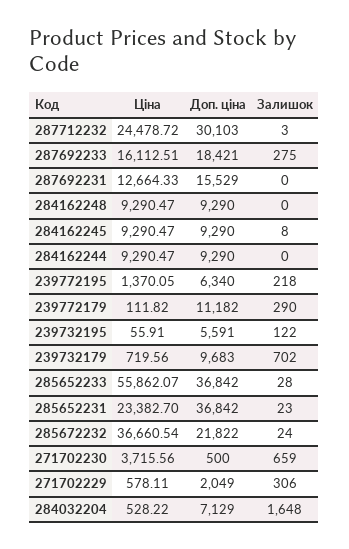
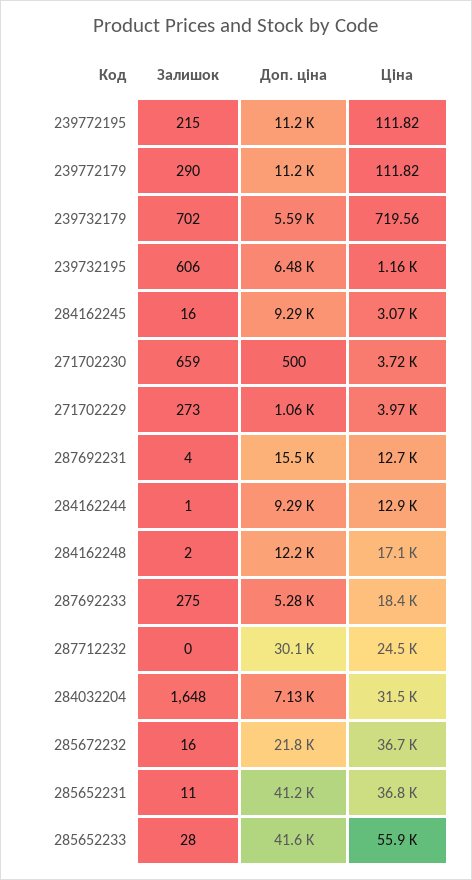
  {
    "Ціна": {
      "287712232": 24478.72,
-     "287692233": 16112.51,
+     "287692233": 18400,
      "287692231": 12664.33,
-     "284162248": 9290.47,
+     "284162248": 17100,
-     "284162245": 9290.47,
+     "284162245": 3070,
-     "284162244": 9290.47,
+     "284162244": 12900,
-     "239772195": 1370.05,
+     "239772195": 111.82,
      "239772179": 111.82,
-     "239732195": 55.91,
+     "239732195": 1160,
      "239732179": 719.56,
      "285652233": 55862.07,
-     "285652231": 23382.7,
+     "285652231": 36800,
      "285672232": 36660.54,
      "271702230": 3715.56,
-     "271702229": 578.11,
+     "271702229": 3970,
-     "284032204": 528.22
+     "284032204": 31500
    },
    "Доп. ціна": {
      "287712232": 30103,
-     "287692233": 18421,
+     "287692233": 5280,
      "287692231": 15529,
-     "284162248": 9290,
+     "284162248": 12200,
      "284162245": 9290,
      "284162244": 9290,
-     "239772195": 6340,
+     "239772195": 11200,
      "239772179": 11182,
-     "239732195": 5591,
+     "239732195": 6480,
-     "239732179": 9683,
+     "239732179": 5590,
-     "285652233": 36842,
+     "285652233": 41600,
-     "285652231": 36842,
+     "285652231": 41200,
      "285672232": 21822,
      "271702230": 500,
-     "271702229": 2049,
+     "271702229": 1060,
      "284032204": 7129
    },
    "Залишок": {
-     "287712232": 3,
+     "287712232": 0,
      "287692233": 275,
-     "287692231": 0,
+     "287692231": 4,
-     "284162248": 0,
+     "284162248": 2,
-     "284162245": 8,
+     "284162245": 16,
-     "284162244": 0,
+     "284162244": 1,
-     "239772195": 218,
+     "239772195": 215,
      "239772179": 290,
-     "239732195": 122,
+     "239732195": 606,
      "239732179": 702,
      "285652233": 28,
-     "285652231": 23,
+     "285652231": 11,
-     "285672232": 24,
+     "285672232": 16,
      "271702230": 659,
-     "271702229": 306,
+     "271702229": 273,
      "284032204": 1648
    }
  }

